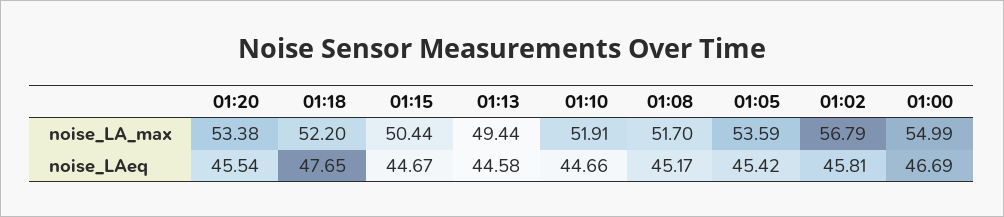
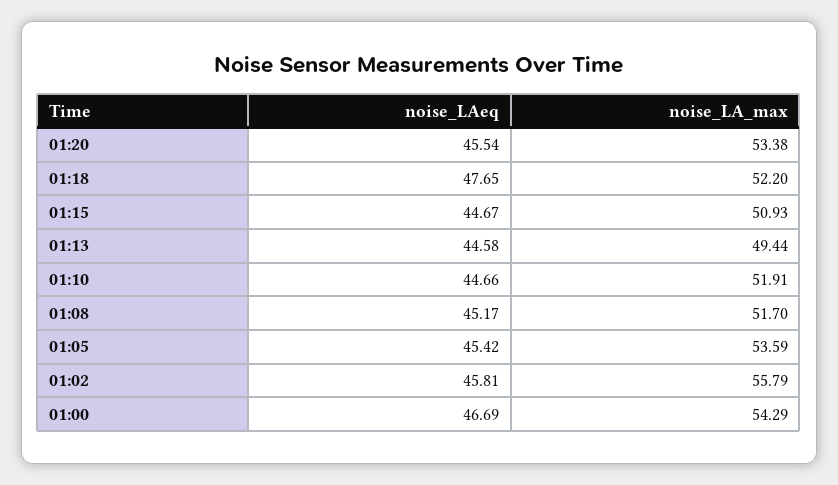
  {
    "01:20": {
      "noise_LA_max": 53.38,
      "noise_LAeq": 45.54
    },
    "01:18": {
      "noise_LA_max": 52.2,
      "noise_LAeq": 47.65
    },
    "01:15": {
-     "noise_LA_max": 50.44,
+     "noise_LA_max": 50.93,
      "noise_LAeq": 44.67
    },
    "01:13": {
      "noise_LA_max": 49.44,
      "noise_LAeq": 44.58
    },
    "01:10": {
      "noise_LA_max": 51.91,
      "noise_LAeq": 44.66
    },
    "01:08": {
      "noise_LA_max": 51.7,
      "noise_LAeq": 45.17
    },
    "01:05": {
      "noise_LA_max": 53.59,
      "noise_LAeq": 45.42
    },
    "01:02": {
-     "noise_LA_max": 56.79,
+     "noise_LA_max": 55.79,
      "noise_LAeq": 45.81
    },
    "01:00": {
-     "noise_LA_max": 54.99,
+     "noise_LA_max": 54.29,
      "noise_LAeq": 46.69
    }
  }

